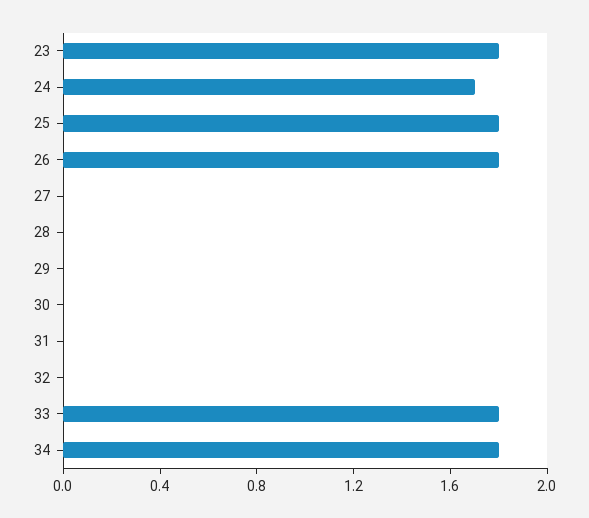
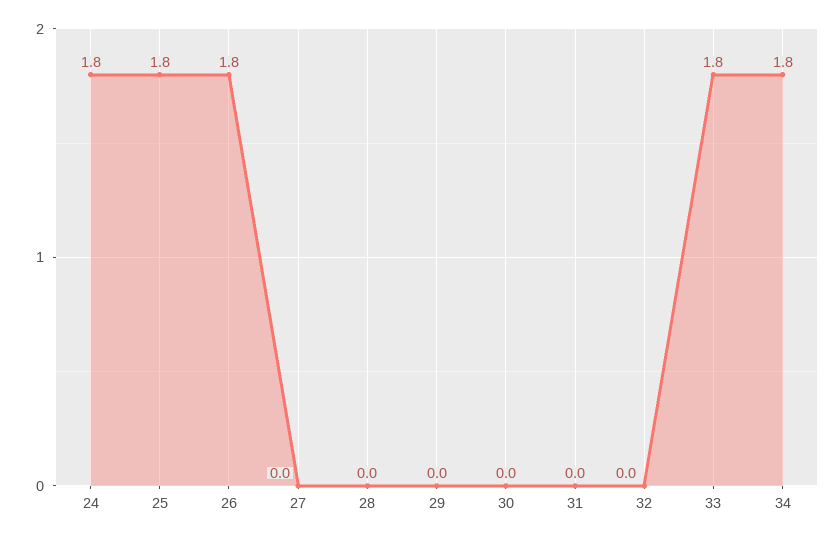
  {
-   "23": 1.8,
-   "24": 1.7,
+   "24": 1.8,
    "25": 1.8,
    "26": 1.8,
    "27": 0,
    "28": 0,
    "29": 0,
    "30": 0,
    "31": 0,
    "32": 0,
    "33": 1.8,
    "34": 1.8
  }

